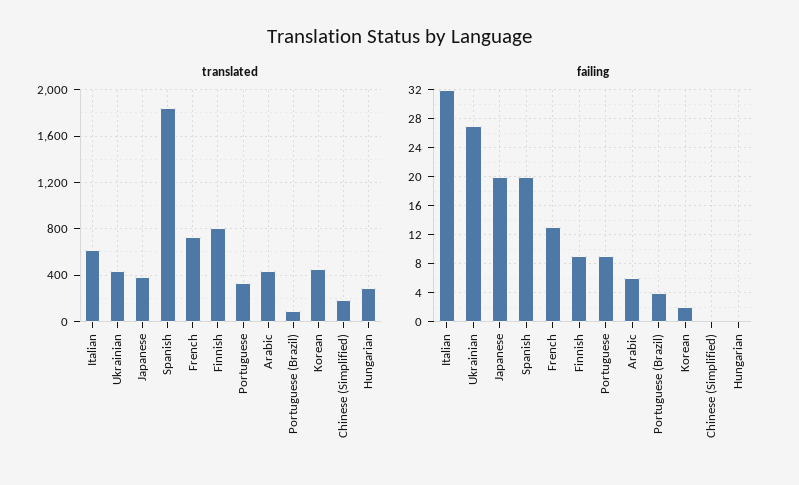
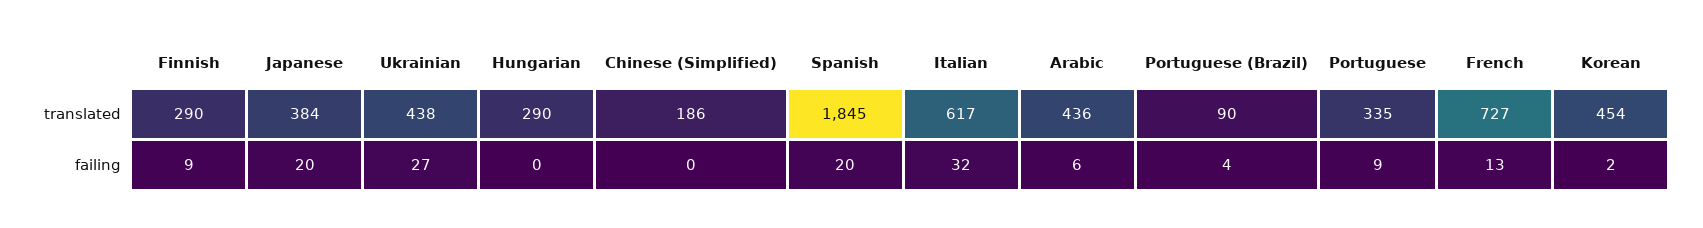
  {
    "translated": {
      "Italian": 617,
      "Ukrainian": 438,
      "Japanese": 384,
      "Spanish": 1845,
      "French": 727,
-     "Finnish": 800,
+     "Finnish": 290,
      "Portuguese": 335,
      "Arabic": 436,
      "Portuguese (Brazil)": 90,
      "Korean": 454,
      "Chinese (Simplified)": 186,
      "Hungarian": 290
    },
    "failing": {
      "Italian": 32,
      "Ukrainian": 27,
      "Japanese": 20,
      "Spanish": 20,
      "French": 13,
      "Finnish": 9,
      "Portuguese": 9,
      "Arabic": 6,
      "Portuguese (Brazil)": 4,
      "Korean": 2,
      "Chinese (Simplified)": 0,
      "Hungarian": 0
    }
  }

